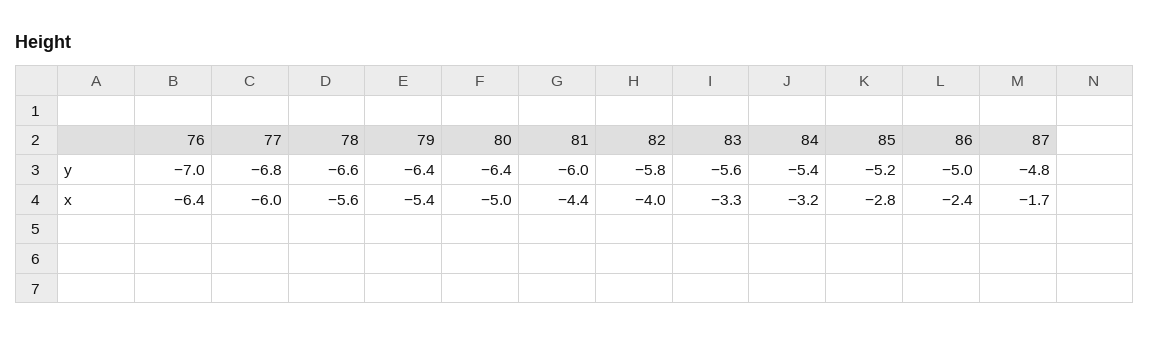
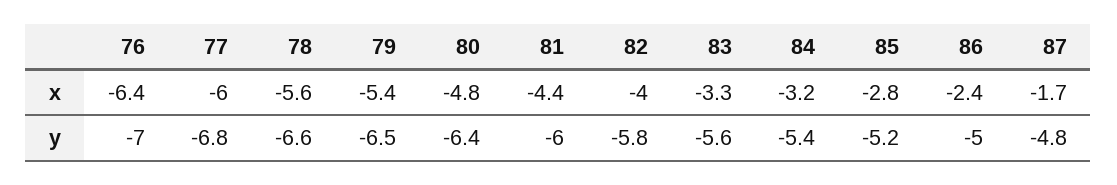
  {
    "76": {
      "y": -7,
      "x": -6.4
    },
    "77": {
      "y": -6.8,
      "x": -6
    },
    "78": {
      "y": -6.6,
      "x": -5.6
    },
    "79": {
-     "y": -6.4,
+     "y": -6.5,
      "x": -5.4
    },
    "80": {
      "y": -6.4,
-     "x": -5
+     "x": -4.8
    },
    "81": {
      "y": -6,
      "x": -4.4
    },
    "82": {
      "y": -5.8,
      "x": -4
    },
    "83": {
      "y": -5.6,
      "x": -3.3
    },
    "84": {
      "y": -5.4,
      "x": -3.2
    },
    "85": {
      "y": -5.2,
      "x": -2.8
    },
    "86": {
      "y": -5,
      "x": -2.4
    },
    "87": {
      "y": -4.8,
      "x": -1.7
    }
  }

